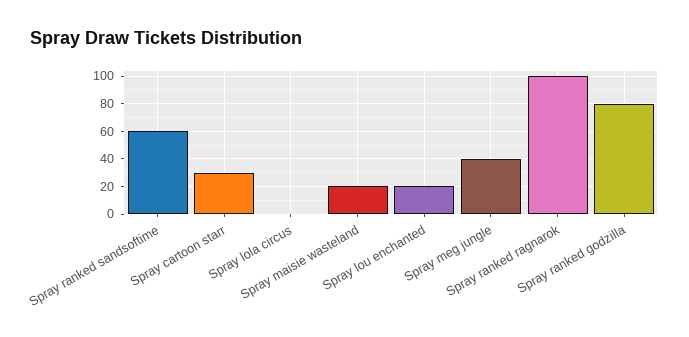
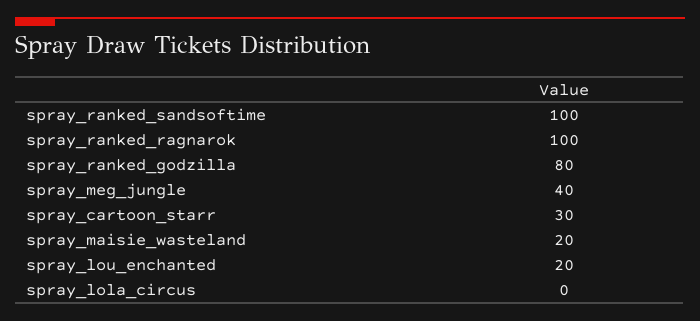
  {
-   "Spray ranked sandsoftime": 60,
+   "Spray ranked sandsoftime": 100,
    "Spray cartoon starr": 30,
    "Spray lola circus": 0,
    "Spray maisie wasteland": 20,
    "Spray lou enchanted": 20,
    "Spray meg jungle": 40,
    "Spray ranked ragnarok": 100,
    "Spray ranked godzilla": 80
  }

